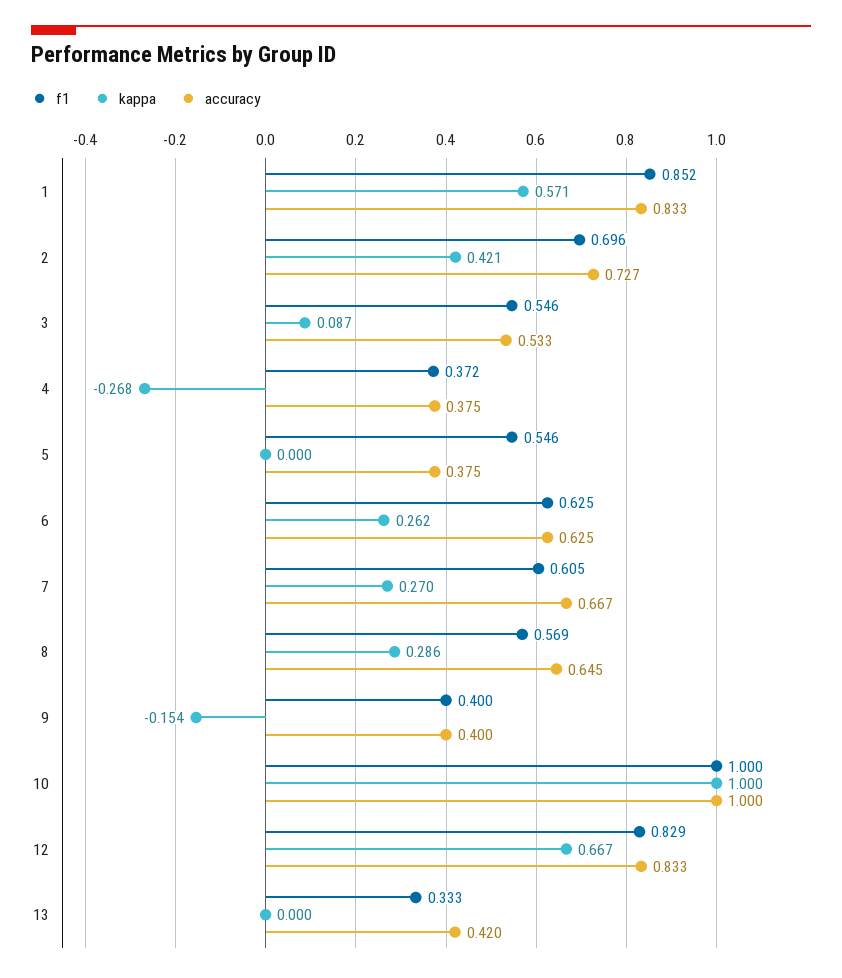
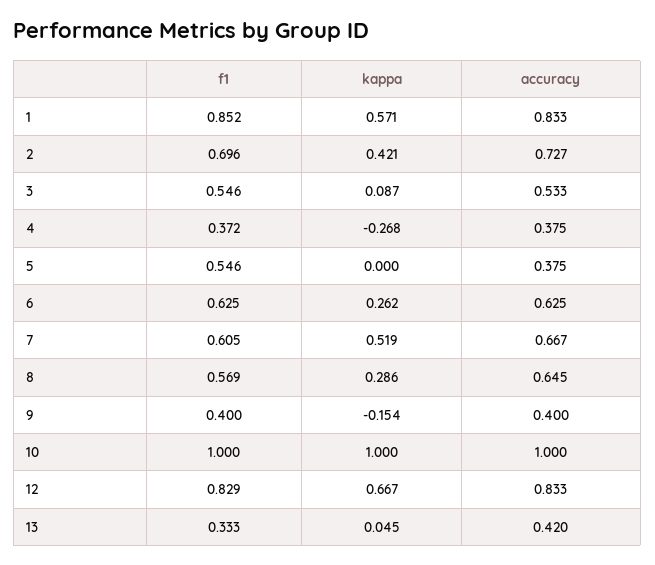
  {
    "f1": {
      "1": 0.852,
      "2": 0.696,
      "3": 0.546,
      "4": 0.372,
      "5": 0.546,
      "6": 0.625,
      "7": 0.605,
      "8": 0.569,
      "9": 0.4,
      "10": 1,
      "12": 0.829,
      "13": 0.333
    },
    "kappa": {
      "1": 0.571,
      "2": 0.421,
      "3": 0.087,
      "4": -0.268,
      "5": 0,
      "6": 0.262,
-     "7": 0.27,
+     "7": 0.519,
      "8": 0.286,
      "9": -0.154,
      "10": 1,
      "12": 0.667,
-     "13": 0
+     "13": 0.045
    },
    "accuracy": {
      "1": 0.833,
      "2": 0.727,
      "3": 0.533,
      "4": 0.375,
      "5": 0.375,
      "6": 0.625,
      "7": 0.667,
      "8": 0.645,
      "9": 0.4,
      "10": 1,
      "12": 0.833,
      "13": 0.42
    }
  }

